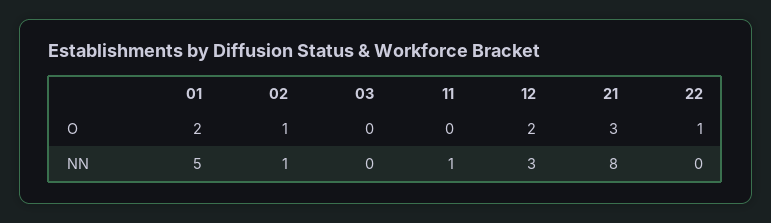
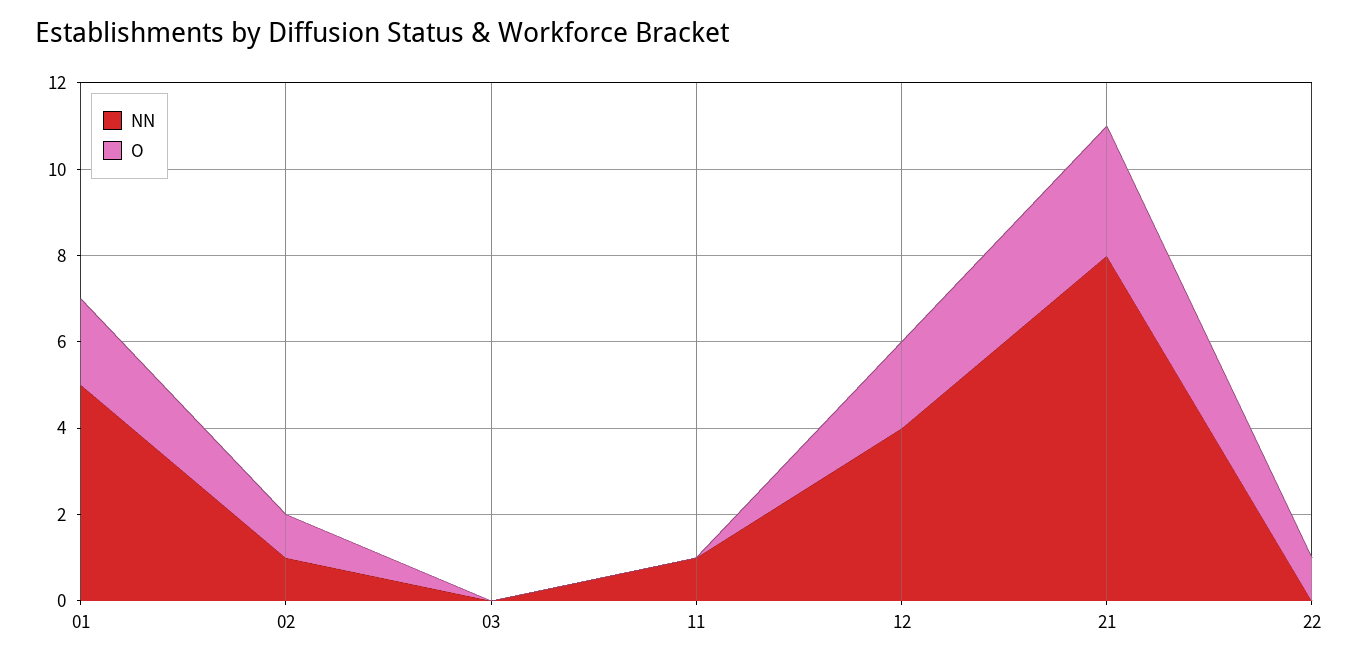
  {
    "O": {
      "01": 2,
      "02": 1,
      "03": 0,
      "11": 0,
      "12": 2,
      "21": 3,
      "22": 1
    },
    "NN": {
      "01": 5,
      "02": 1,
      "03": 0,
      "11": 1,
-     "12": 3,
+     "12": 4,
      "21": 8,
      "22": 0
    }
  }

